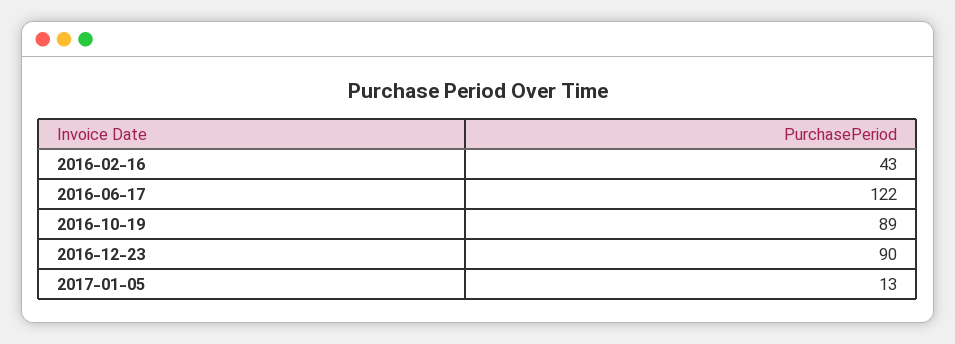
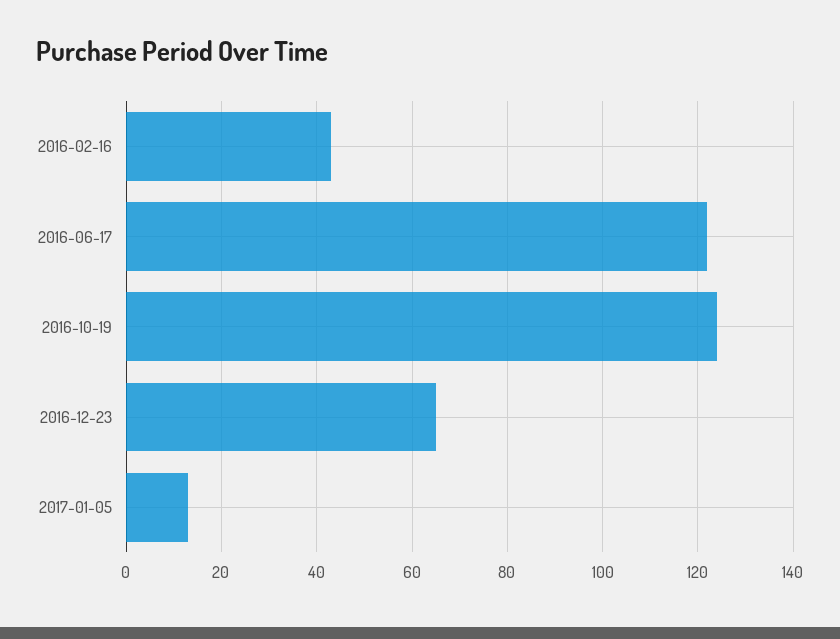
  {
    "2016-02-16": 43,
    "2016-06-17": 122,
-   "2016-10-19": 89,
+   "2016-10-19": 125,
-   "2016-12-23": 90,
+   "2016-12-23": 65,
    "2017-01-05": 13
  }

